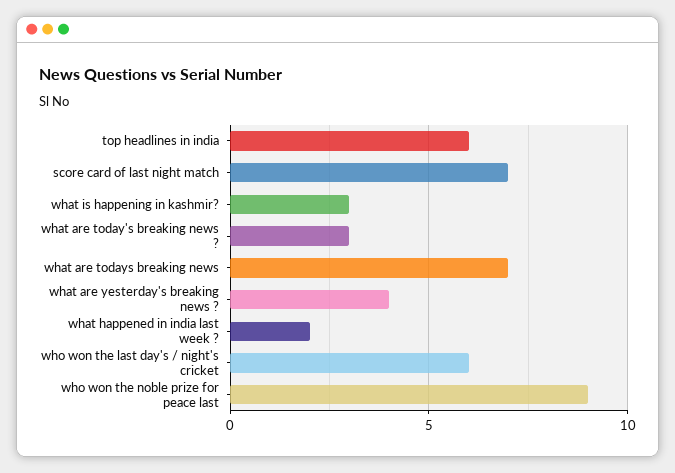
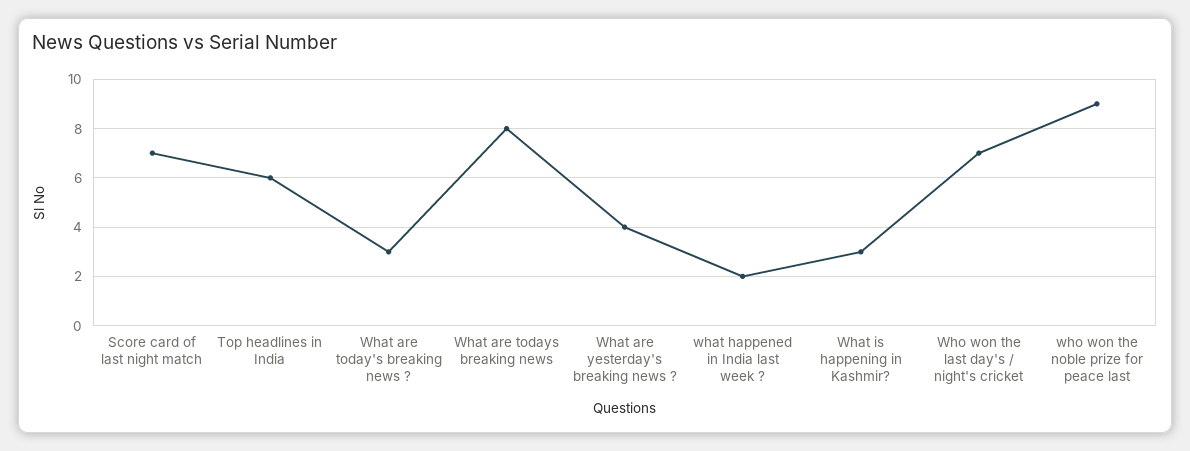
  {
    "top headlines in india": 6,
    "score card of last night match": 7,
    "what is happening in kashmir?": 3,
    "what are today's breaking news ?": 3,
-   "what are todays breaking news": 7,
+   "what are todays breaking news": 8,
    "what are yesterday's breaking news ?": 4,
    "what happened in india last week ?": 2,
-   "who won the last day's / night's cricket": 6,
+   "who won the last day's / night's cricket": 7,
    "who won the noble prize for peace last": 9
  }

